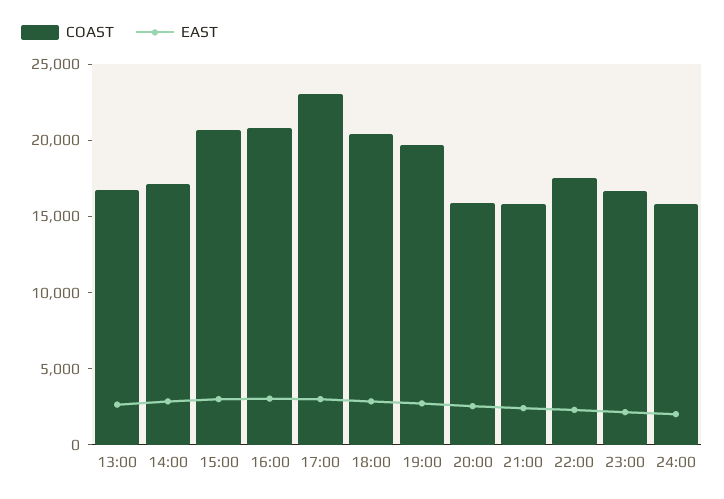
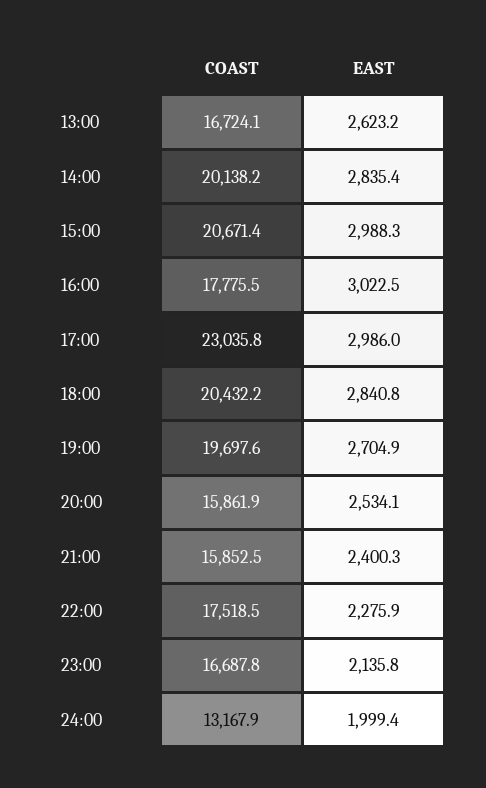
  {
    "COAST": {
      "13:00": 16724.1,
-     "14:00": 17000,
+     "14:00": 20138.2,
      "15:00": 20671.4,
-     "16:00": 21000,
+     "16:00": 17775.5,
      "17:00": 23035.8,
      "18:00": 20432.2,
      "19:00": 19697.6,
      "20:00": 15861.9,
      "21:00": 15852.5,
      "22:00": 17518.5,
      "23:00": 16687.8,
-     "24:00": 16000
+     "24:00": 13167.9
    },
    "EAST": {
      "13:00": 2623.2,
      "14:00": 2835.4,
      "15:00": 2988.3,
      "16:00": 3022.5,
      "17:00": 2986,
      "18:00": 2840.8,
      "19:00": 2704.9,
      "20:00": 2534.1,
      "21:00": 2400.3,
      "22:00": 2275.9,
      "23:00": 2135.8,
      "24:00": 1999.4
    }
  }

